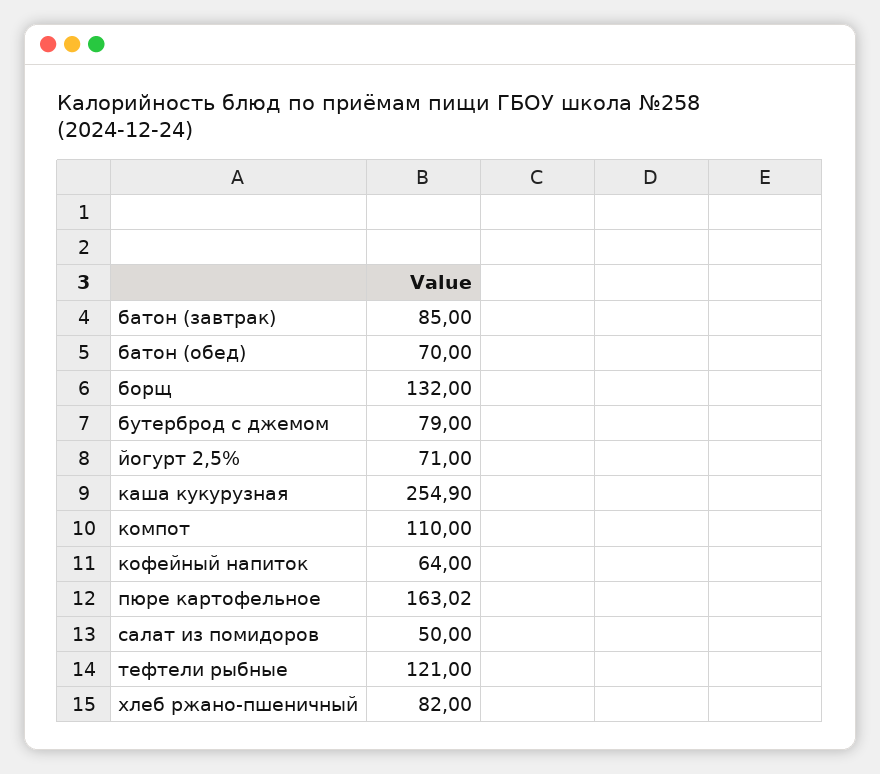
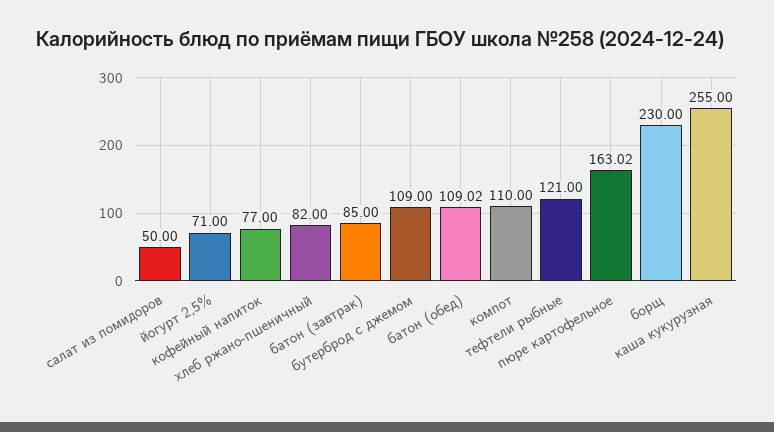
  {
    "батон (завтрак)": 85,
-   "батон (обед)": 70,
+   "батон (обед)": 109.02,
-   "борщ": 132,
+   "борщ": 230,
-   "бутерброд с джемом": 79,
+   "бутерброд с джемом": 109,
    "йогурт 2,5%": 71,
-   "каша кукурузная": 254.9,
+   "каша кукурузная": 255,
    "компот": 110,
-   "кофейный напиток": 64,
+   "кофейный напиток": 77,
    "пюре картофельное": 163.02,
    "салат из помидоров": 50,
    "тефтели рыбные": 121,
    "хлеб ржано-пшеничный": 82
  }

